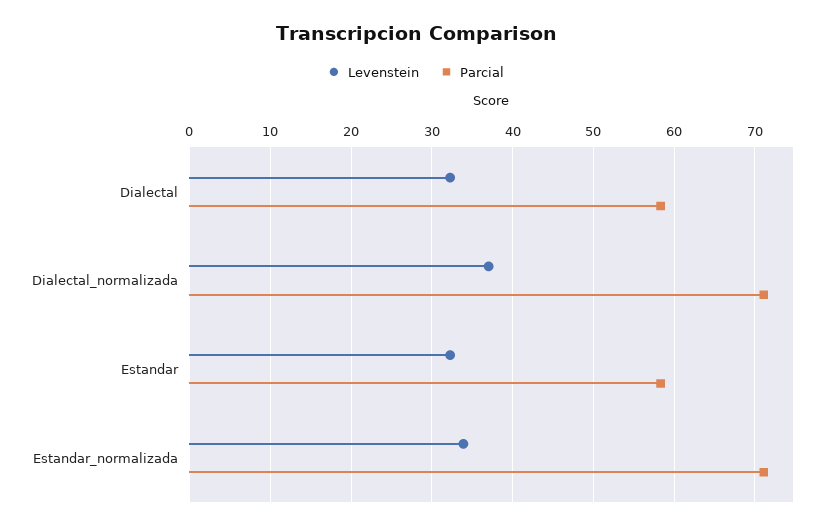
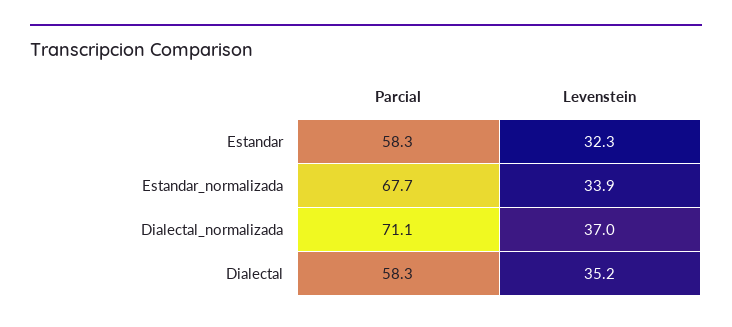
  {
    "Levenstein": {
-     "Dialectal": 32,
+     "Dialectal": 35.2,
      "Dialectal_normalizada": 37,
      "Estandar": 32.3,
      "Estandar_normalizada": 33.9
    },
    "Parcial": {
      "Dialectal": 58.3,
      "Dialectal_normalizada": 71.1,
      "Estandar": 58.3,
-     "Estandar_normalizada": 71
+     "Estandar_normalizada": 67.7
    }
  }

